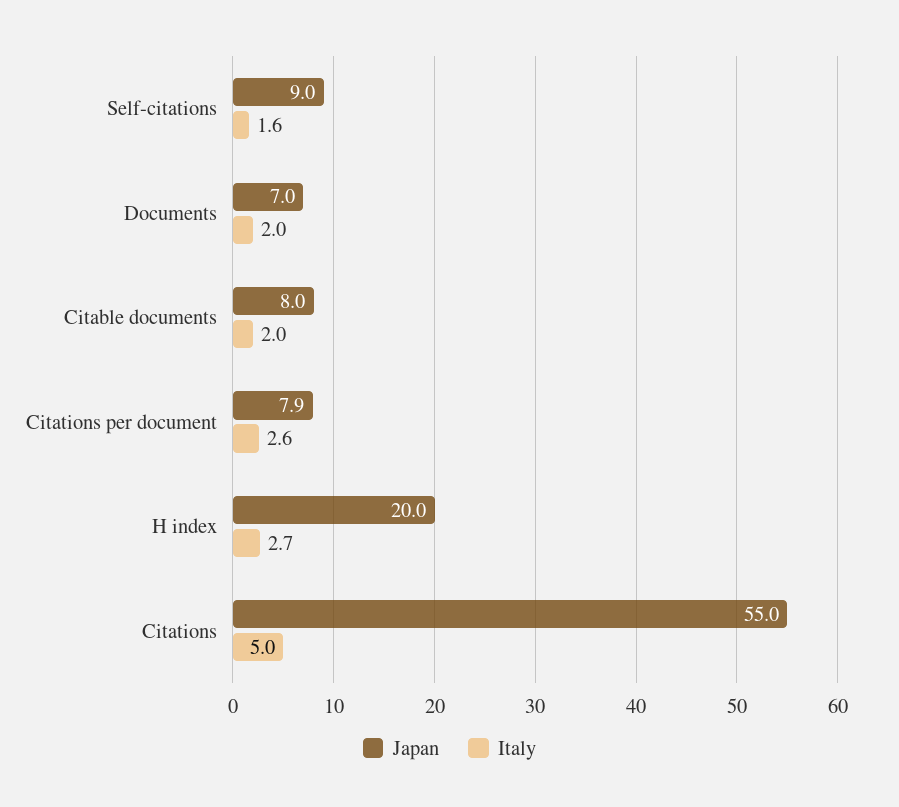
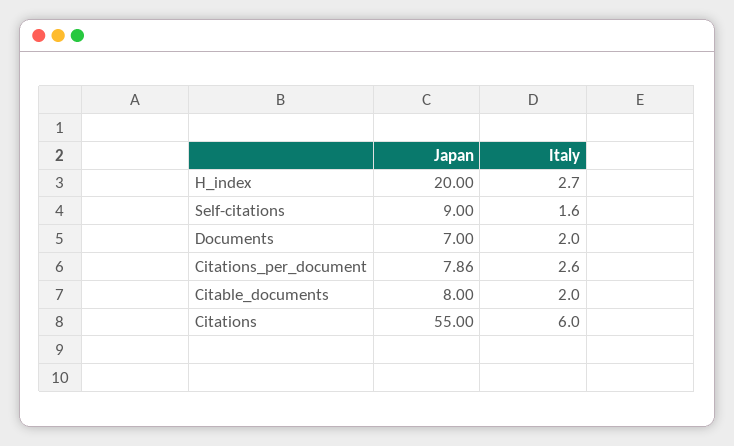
  {
    "Japan": {
      "Self-citations": 9,
      "Documents": 7,
      "Citable documents": 8,
      "Citations per document": 7.86,
      "H index": 20,
      "Citations": 55
    },
    "Italy": {
      "Self-citations": 1.6,
      "Documents": 2,
      "Citable documents": 2,
      "Citations per document": 2.6,
      "H index": 2.7,
-     "Citations": 5
+     "Citations": 6
    }
  }

